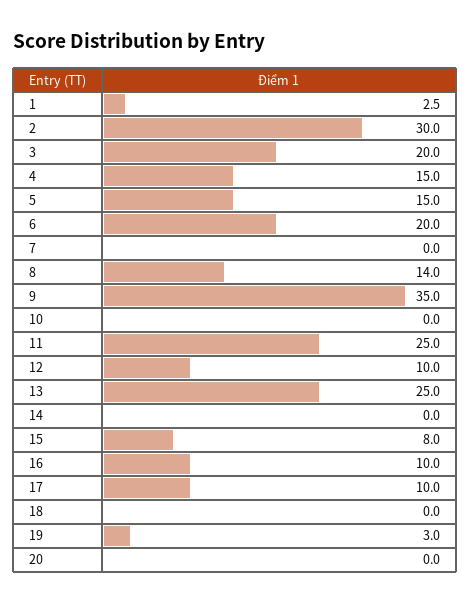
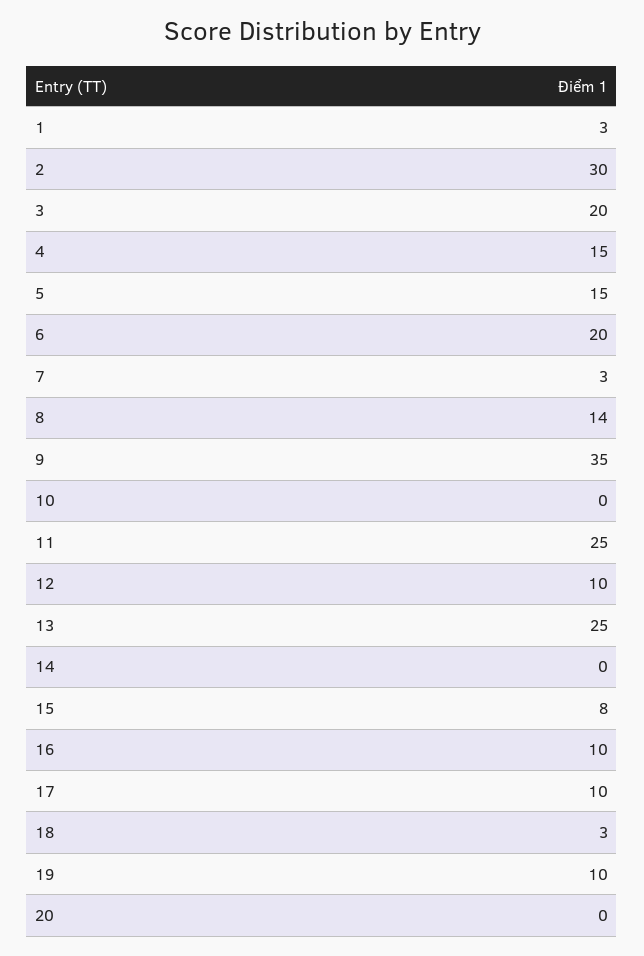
  {
    "1": 2.5,
    "2": 30,
    "3": 20,
    "4": 15,
    "5": 15,
    "6": 20,
-   "7": 0,
+   "7": 3,
    "8": 14,
    "9": 35,
    "10": 0,
    "11": 25,
    "12": 10,
    "13": 25,
    "14": 0,
    "15": 8,
    "16": 10,
    "17": 10,
-   "18": 0,
+   "18": 3,
-   "19": 3,
+   "19": 10,
    "20": 0
  }

